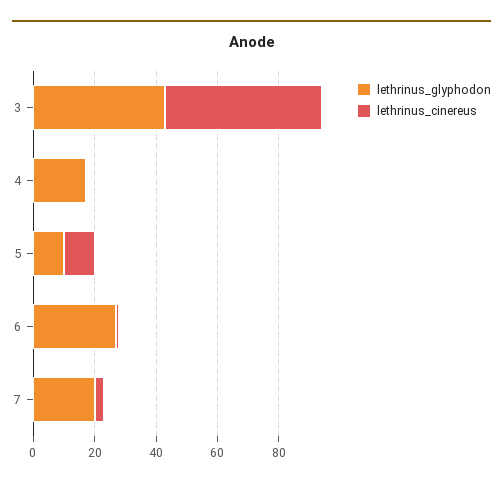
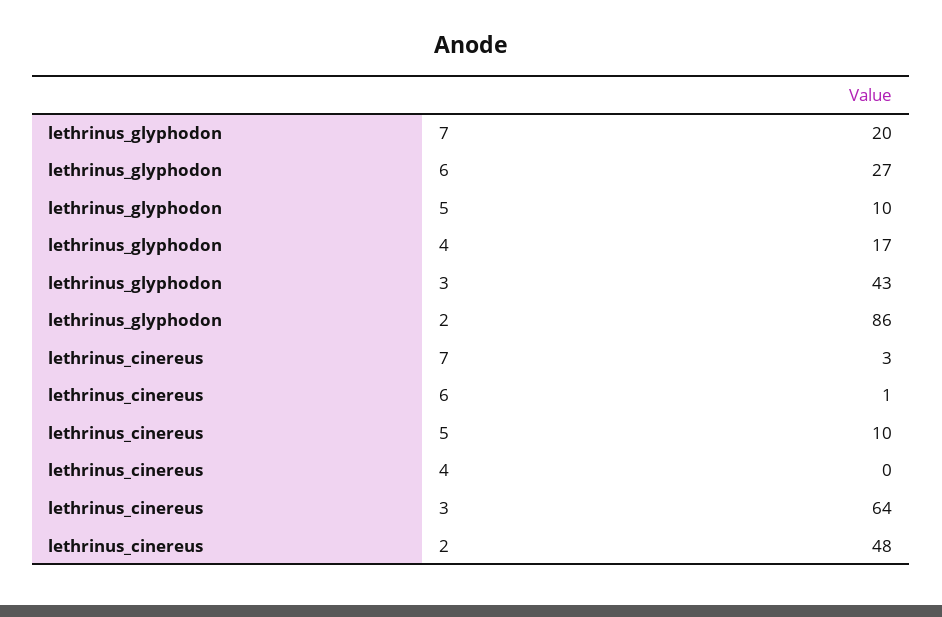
  {
    "lethrinus_glyphodon": {
      "3": 43,
      "4": 17,
      "5": 10,
      "6": 27,
-     "7": 20
+     "7": 20,
+     "2": 86
    },
    "lethrinus_cinereus": {
-     "3": 50,
+     "3": 64,
      "4": 0,
      "5": 10,
      "6": 1,
-     "7": 3
+     "7": 3,
+     "2": 48
    }
  }

